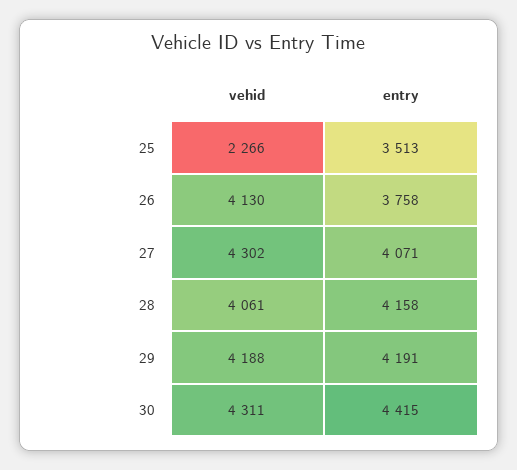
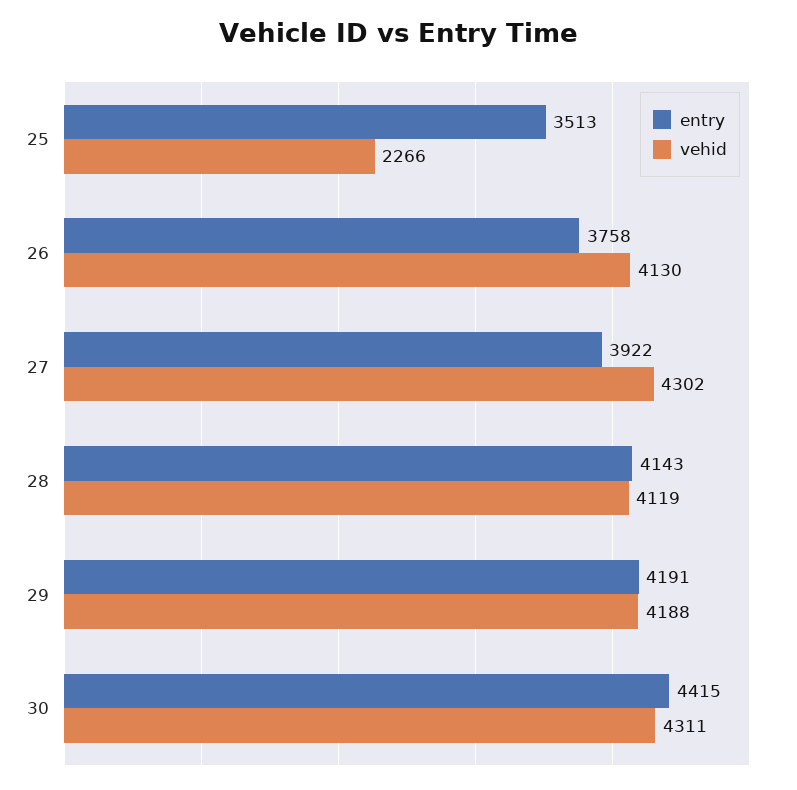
  {
    "vehid": {
      "25": 2266,
      "26": 4130,
      "27": 4302,
-     "28": 4061,
+     "28": 4119,
      "29": 4188,
      "30": 4311
    },
    "entry": {
      "25": 3513,
      "26": 3758,
-     "27": 4071,
+     "27": 3922,
-     "28": 4158,
+     "28": 4143,
      "29": 4191,
      "30": 4415
    }
  }

